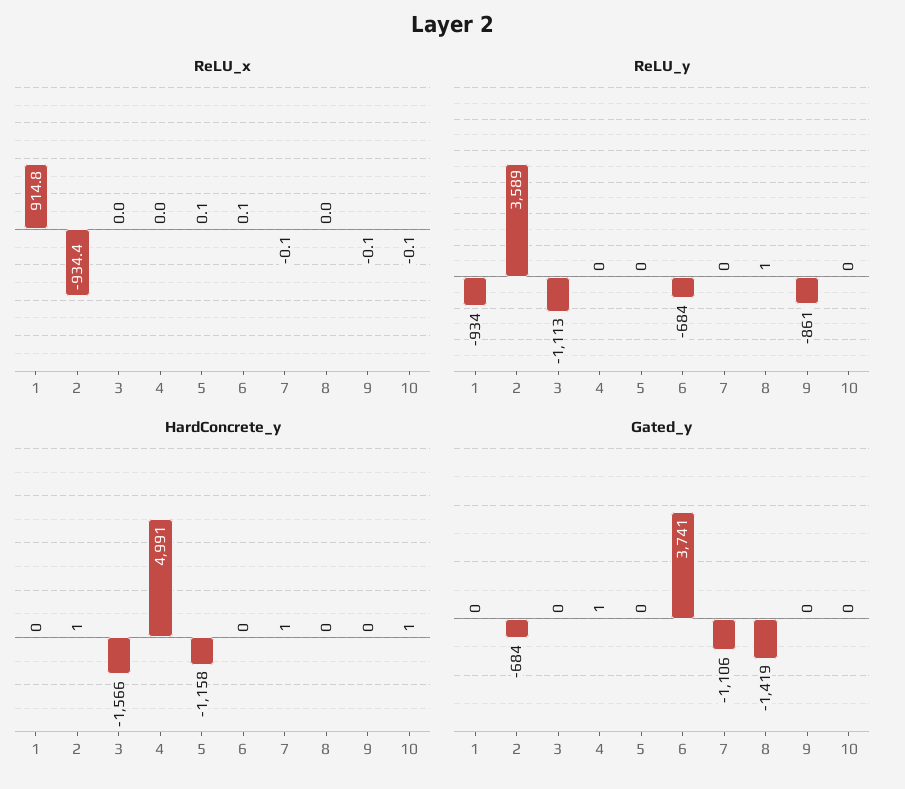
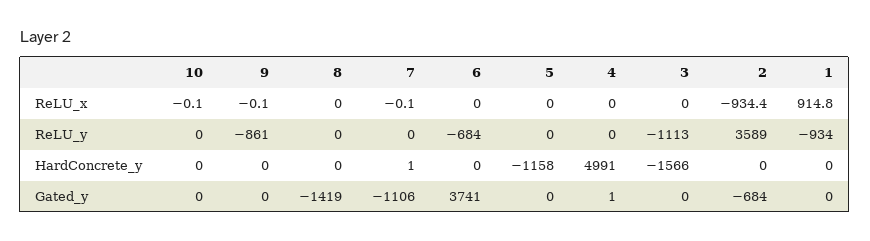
  {
    "ReLU_x": {
      "1": 914.8,
      "2": -934.4,
      "3": 0,
      "4": 0,
-     "5": 0.1,
+     "5": 0,
-     "6": 0.1,
+     "6": 0,
      "7": -0.1,
      "8": 0,
      "9": -0.1,
      "10": -0.1
    },
    "ReLU_y": {
      "1": -934,
      "2": 3589,
      "3": -1113,
      "4": 0,
      "5": 0,
      "6": -684,
      "7": 0,
-     "8": 1,
+     "8": 0,
      "9": -861,
      "10": 0
    },
    "HardConcrete_y": {
      "1": 0,
-     "2": 1,
+     "2": 0,
      "3": -1566,
      "4": 4991,
      "5": -1158,
      "6": 0,
      "7": 1,
      "8": 0,
      "9": 0,
-     "10": 1
+     "10": 0
    },
    "Gated_y": {
      "1": 0,
      "2": -684,
      "3": 0,
      "4": 1,
      "5": 0,
      "6": 3741,
      "7": -1106,
      "8": -1419,
      "9": 0,
      "10": 0
    }
  }

